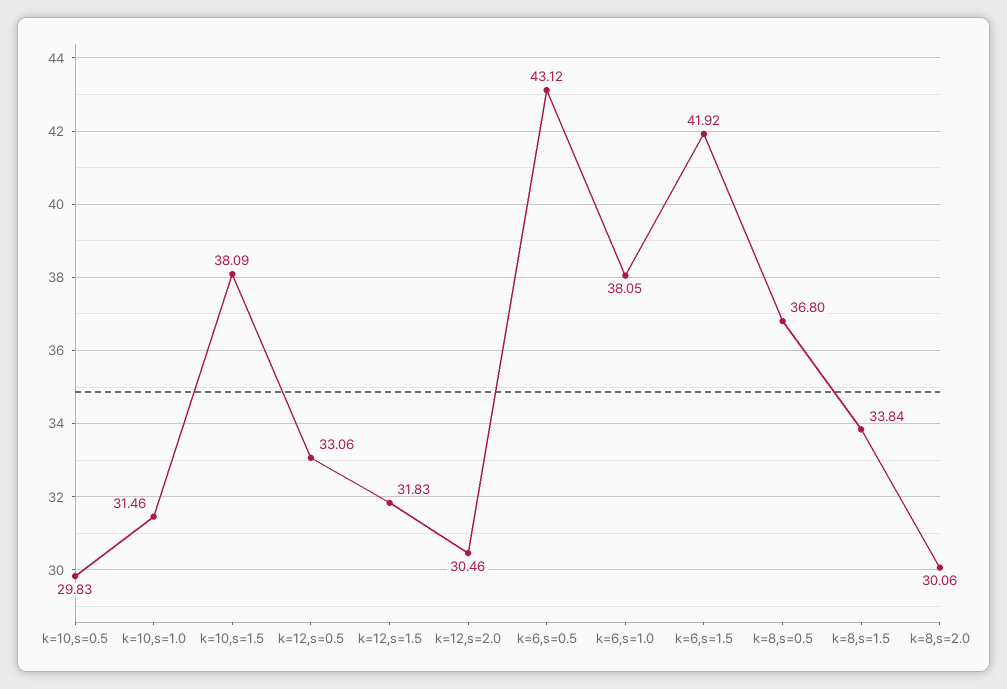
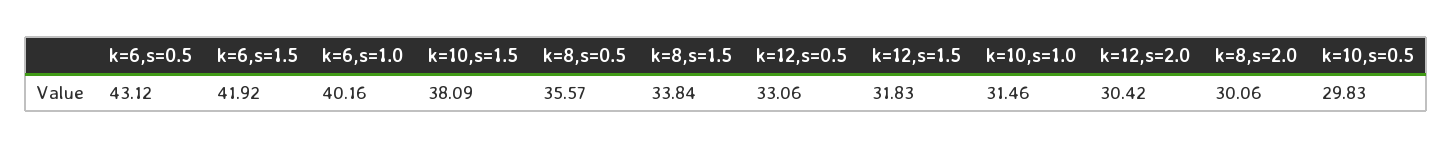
  {
    "k=10,s=0.5": 29.83,
    "k=10,s=1.0": 31.46,
    "k=10,s=1.5": 38.09,
    "k=12,s=0.5": 33.06,
    "k=12,s=1.5": 31.83,
-   "k=12,s=2.0": 30.46,
+   "k=12,s=2.0": 30.42,
    "k=6,s=0.5": 43.12,
-   "k=6,s=1.0": 38.05,
+   "k=6,s=1.0": 40.16,
    "k=6,s=1.5": 41.92,
-   "k=8,s=0.5": 36.8,
+   "k=8,s=0.5": 35.57,
    "k=8,s=1.5": 33.84,
    "k=8,s=2.0": 30.06
  }

